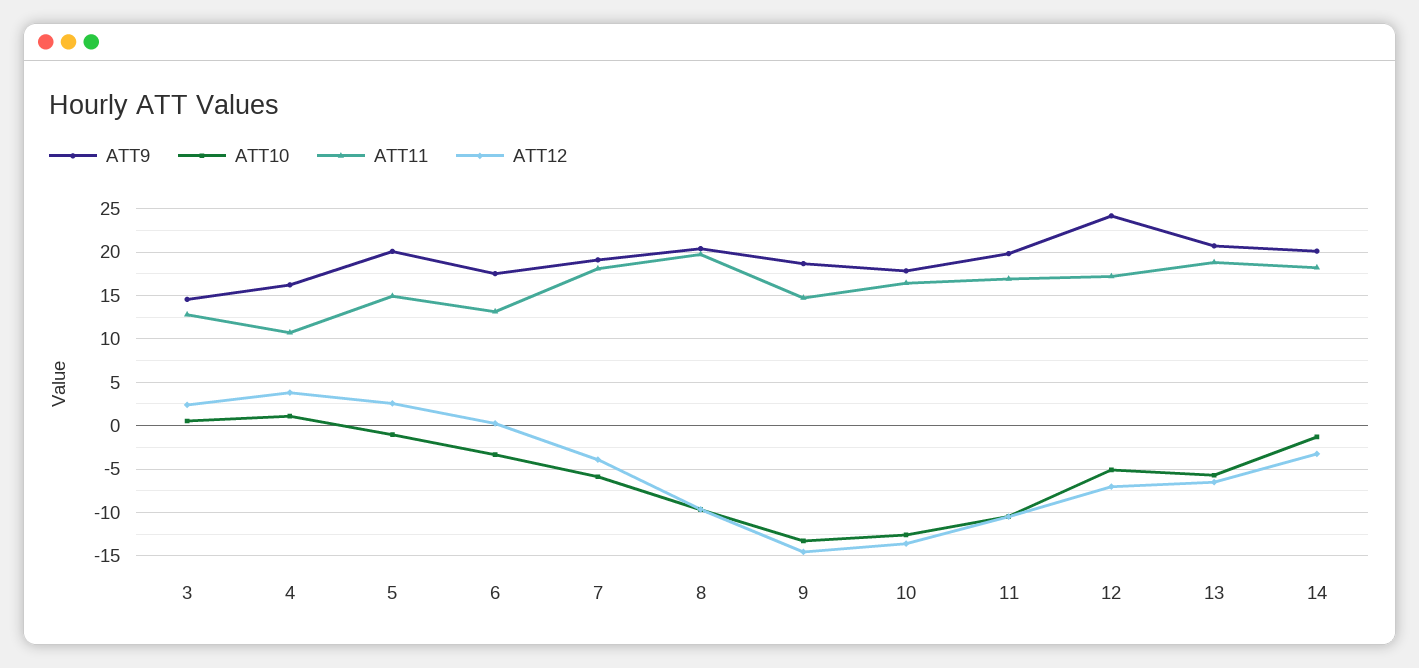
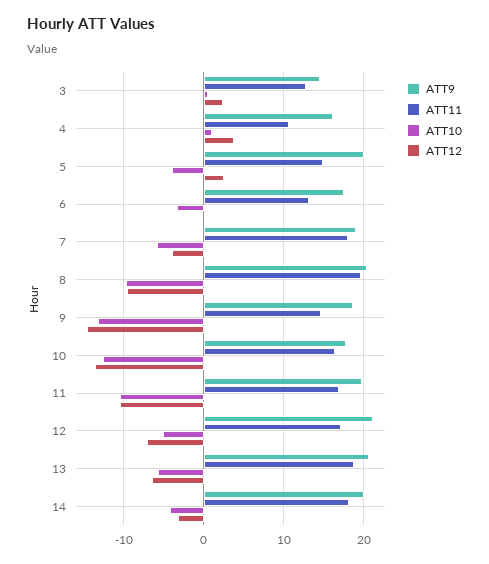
  {
    "ATT9": {
      "3": 15,
      "4": 16,
      "5": 20,
      "6": 18,
      "7": 19,
      "8": 20,
      "9": 19,
      "10": 18,
      "11": 20,
-     "12": 24,
+     "12": 21,
      "13": 21,
      "14": 20
    },
    "ATT10": {
      "3": 1,
      "4": 1,
-     "5": -1,
+     "5": -4,
      "6": -3,
      "7": -6,
      "8": -10,
      "9": -13,
      "10": -13,
      "11": -10,
      "12": -5,
      "13": -6,
-     "14": -1
+     "14": -4
    },
    "ATT11": {
      "3": 13,
      "4": 11,
      "5": 15,
      "6": 13,
      "7": 18,
      "8": 20,
      "9": 15,
      "10": 16,
      "11": 17,
      "12": 17,
      "13": 19,
      "14": 18
    },
    "ATT12": {
      "3": 2,
      "4": 4,
      "5": 3,
      "6": 0,
      "7": -4,
      "8": -10,
      "9": -15,
      "10": -14,
      "11": -10,
      "12": -7,
      "13": -7,
      "14": -3
    }
  }

